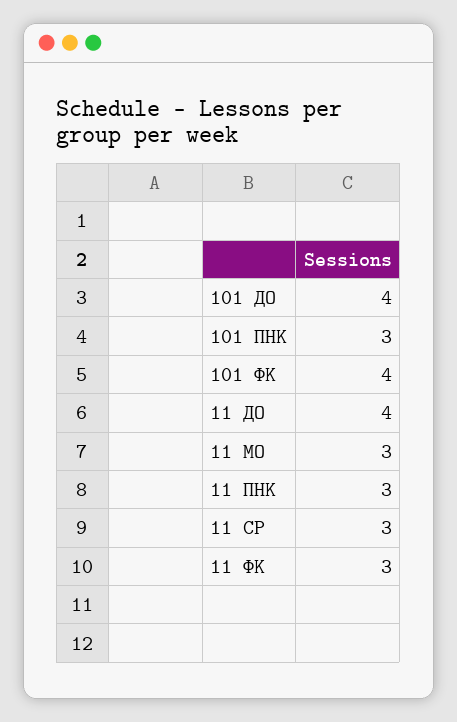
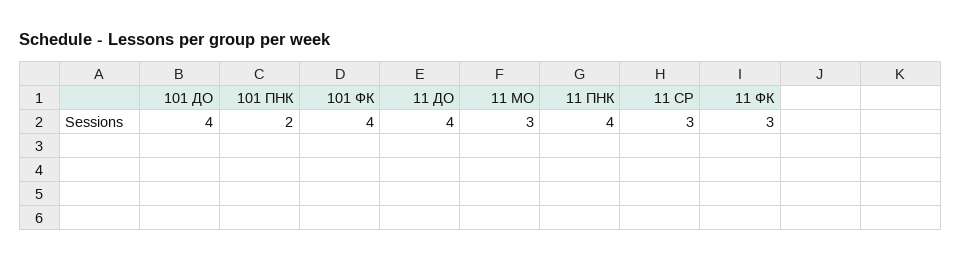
  {
    "101 ДО": 4,
-   "101 ПНК": 3,
+   "101 ПНК": 2,
    "101 ФК": 4,
    "11 ДО": 4,
    "11 МО": 3,
-   "11 ПНК": 3,
+   "11 ПНК": 4,
    "11 СР": 3,
    "11 ФК": 3
  }

